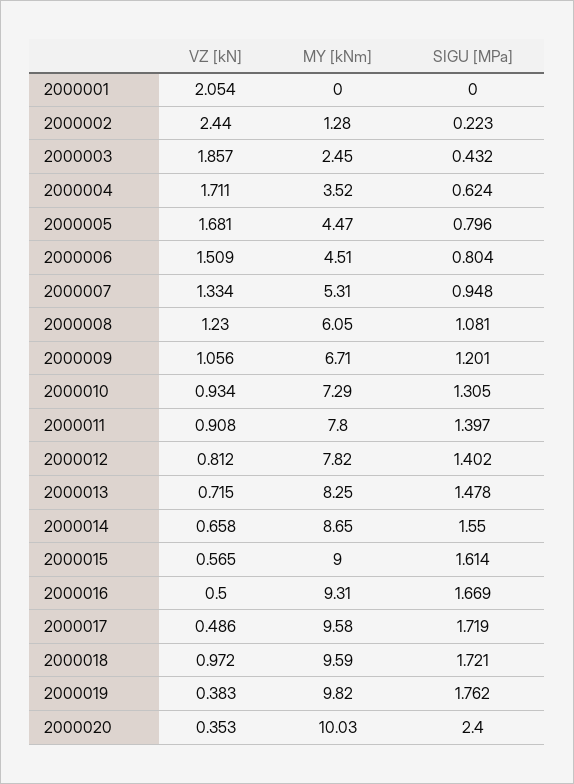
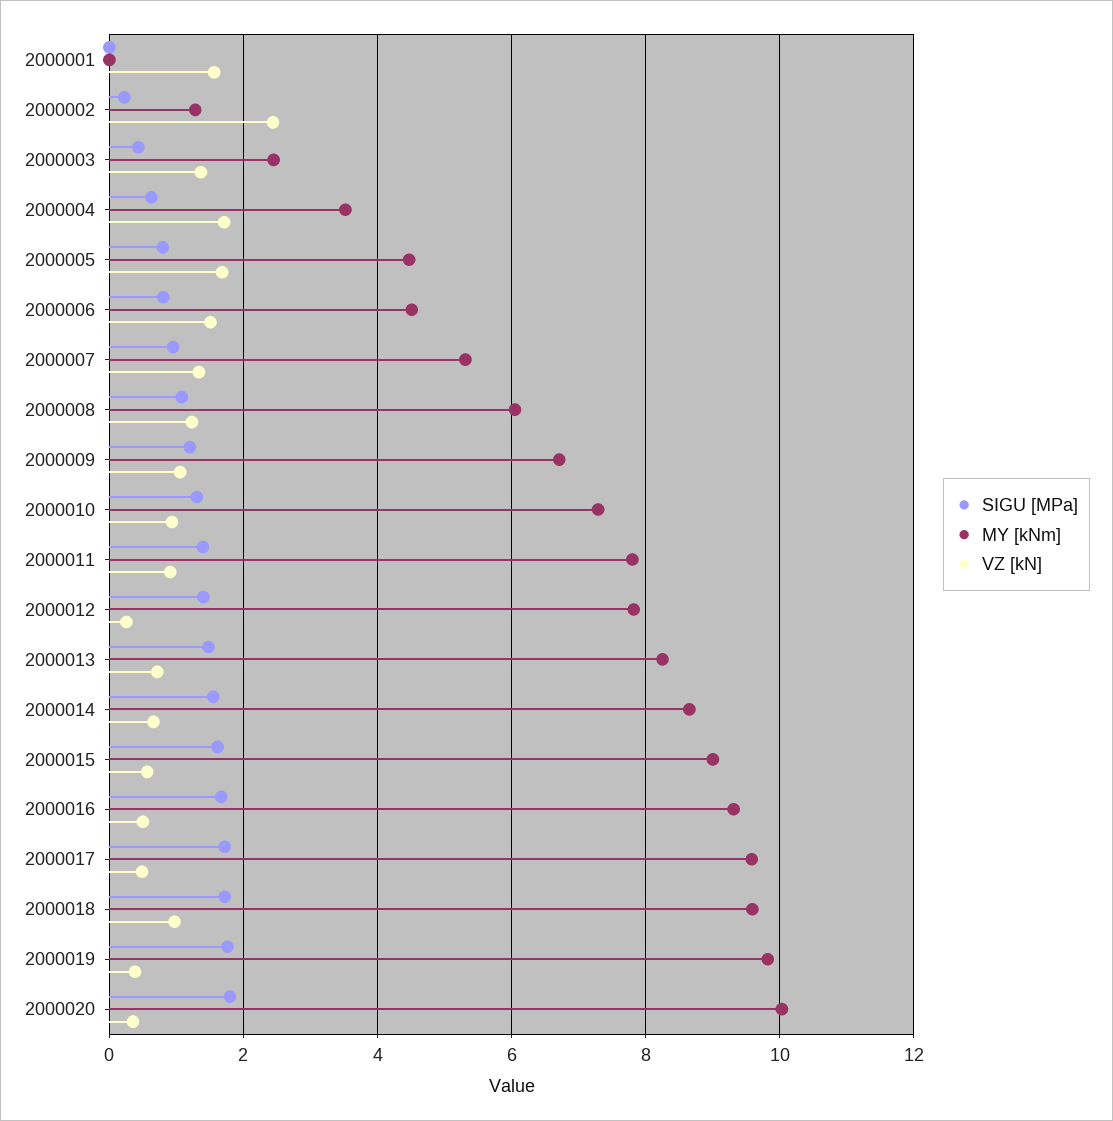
  {
    "VZ [kN]": {
-     "2000001": 2.054,
+     "2000001": 1.6,
      "2000002": 2.44,
-     "2000003": 1.857,
+     "2000003": 1.4,
      "2000004": 1.711,
      "2000005": 1.681,
      "2000006": 1.509,
      "2000007": 1.334,
      "2000008": 1.23,
      "2000009": 1.056,
      "2000010": 0.934,
      "2000011": 0.908,
-     "2000012": 0.812,
+     "2000012": 0.2,
      "2000013": 0.715,
      "2000014": 0.658,
      "2000015": 0.565,
      "2000016": 0.5,
      "2000017": 0.486,
      "2000018": 0.972,
      "2000019": 0.383,
      "2000020": 0.353
    },
    "MY [kNm]": {
      "2000001": 0,
      "2000002": 1.28,
      "2000003": 2.45,
      "2000004": 3.52,
      "2000005": 4.47,
      "2000006": 4.51,
      "2000007": 5.31,
      "2000008": 6.05,
      "2000009": 6.71,
      "2000010": 7.29,
      "2000011": 7.8,
      "2000012": 7.82,
      "2000013": 8.25,
      "2000014": 8.65,
      "2000015": 9,
      "2000016": 9.31,
      "2000017": 9.58,
      "2000018": 9.59,
      "2000019": 9.82,
      "2000020": 10.03
    },
    "SIGU [MPa]": {
      "2000001": 0,
      "2000002": 0.223,
      "2000003": 0.432,
      "2000004": 0.624,
      "2000005": 0.796,
      "2000006": 0.804,
      "2000007": 0.948,
      "2000008": 1.081,
      "2000009": 1.201,
      "2000010": 1.305,
      "2000011": 1.397,
      "2000012": 1.402,
      "2000013": 1.478,
      "2000014": 1.55,
      "2000015": 1.614,
      "2000016": 1.669,
      "2000017": 1.719,
      "2000018": 1.721,
      "2000019": 1.762,
-     "2000020": 2.4
+     "2000020": 1.8
    }
  }

